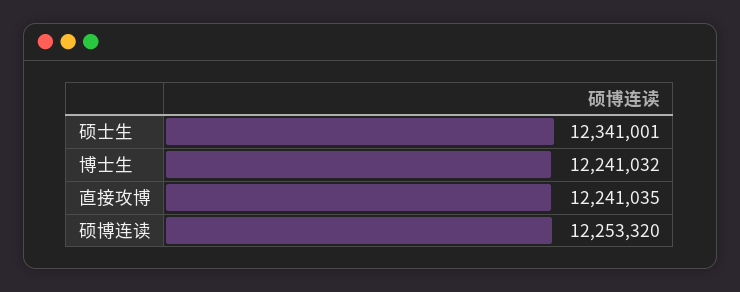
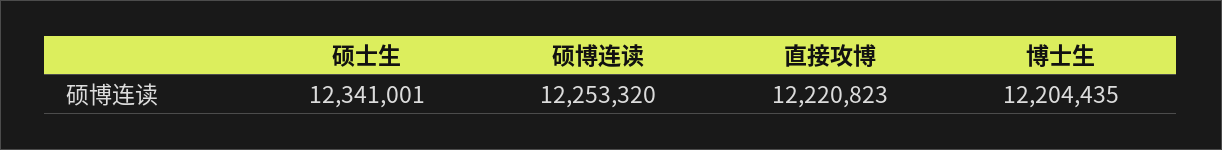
  {
    "硕士生": 12341001,
-   "博士生": 12241032,
+   "博士生": 12204435,
-   "直接攻博": 12241035,
+   "直接攻博": 12220823,
    "硕博连读": 12253320
  }

